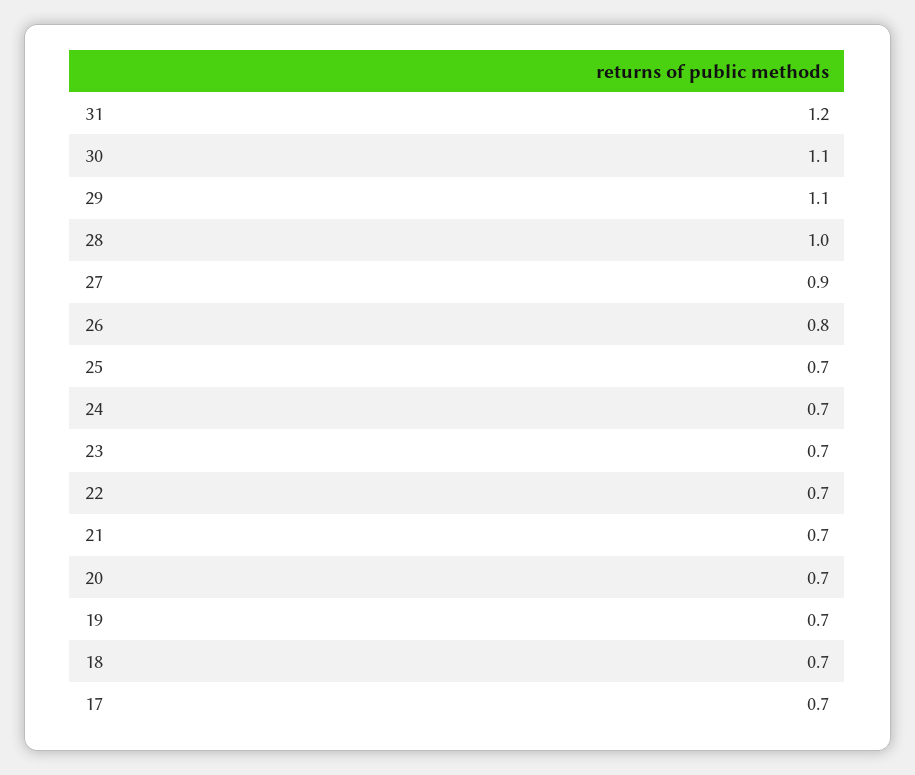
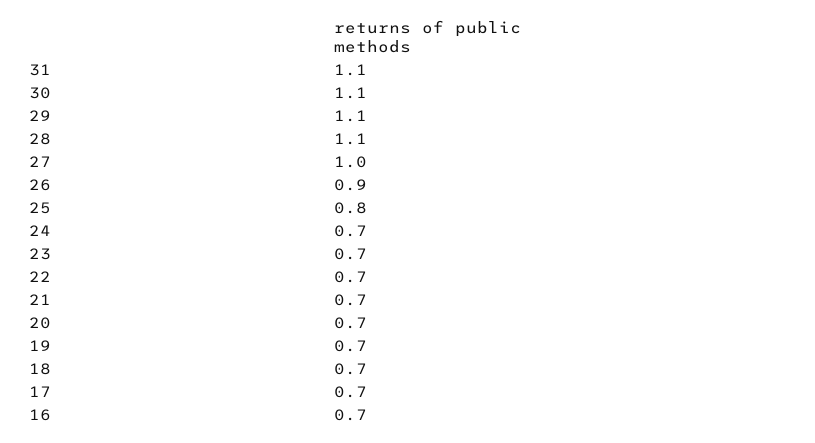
  {
-   "31": 1.2,
+   "31": 1.1,
    "30": 1.1,
    "29": 1.1,
-   "28": 1,
+   "28": 1.1,
-   "27": 0.9,
+   "27": 1,
-   "26": 0.8,
+   "26": 0.9,
-   "25": 0.7,
+   "25": 0.8,
    "24": 0.7,
    "23": 0.7,
    "22": 0.7,
    "21": 0.7,
    "20": 0.7,
    "19": 0.7,
    "18": 0.7,
-   "17": 0.7
+   "17": 0.7,
+   "16": 0.7
  }

